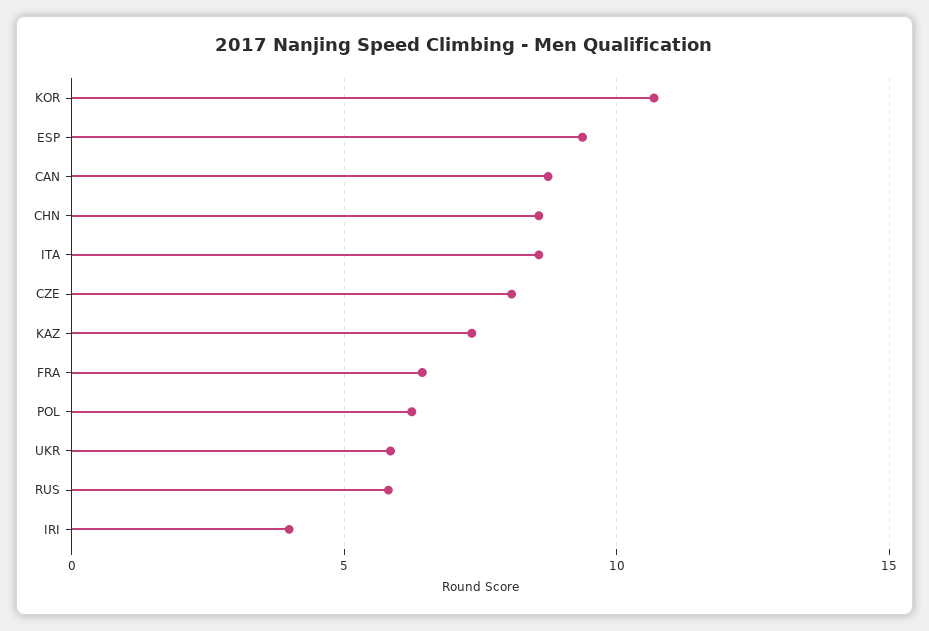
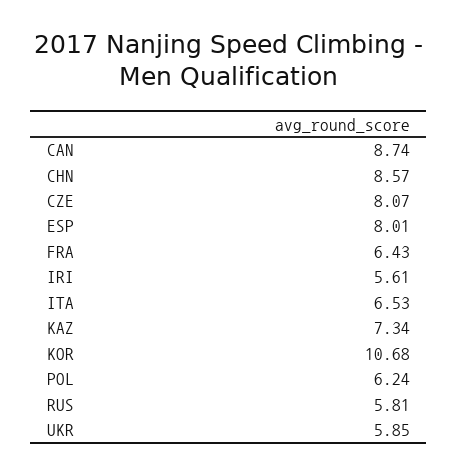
  {
    "KOR": 10.68,
-   "ESP": 9.5,
+   "ESP": 8.01,
    "CAN": 8.74,
    "CHN": 8.57,
-   "ITA": 8.5,
+   "ITA": 6.53,
    "CZE": 8.07,
    "KAZ": 7.34,
    "FRA": 6.43,
    "POL": 6.24,
    "UKR": 5.85,
    "RUS": 5.81,
-   "IRI": 4
+   "IRI": 5.61
  }

